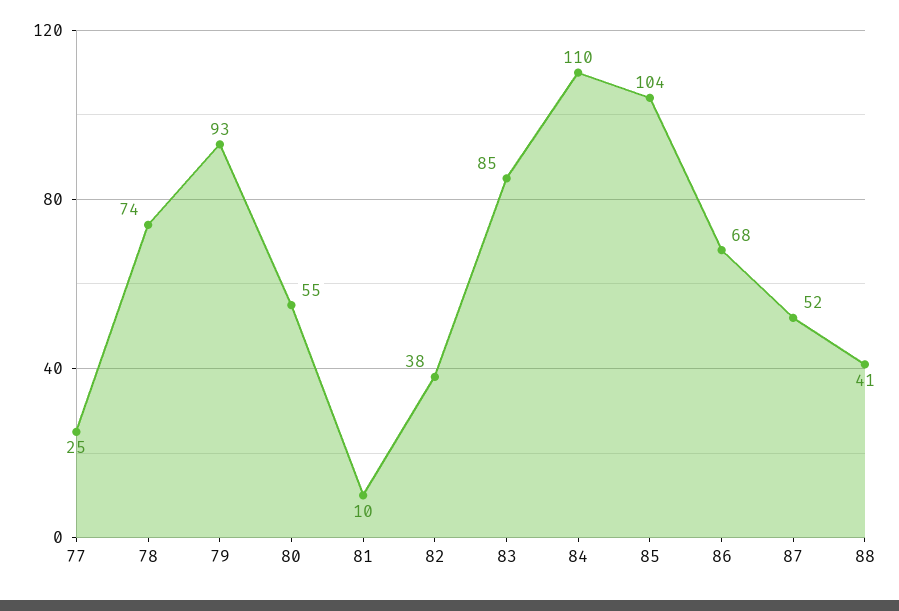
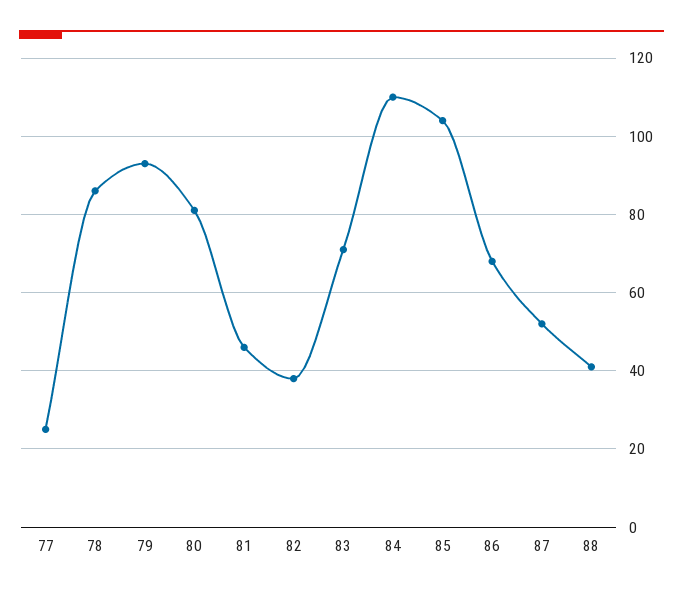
  {
    "77": 25,
-   "78": 74,
+   "78": 85,
    "79": 93,
-   "80": 55,
+   "80": 80,
-   "81": 10,
+   "81": 45,
    "82": 38,
-   "83": 85,
+   "83": 70,
    "84": 110,
    "85": 104,
    "86": 68,
    "87": 52,
    "88": 41
  }

